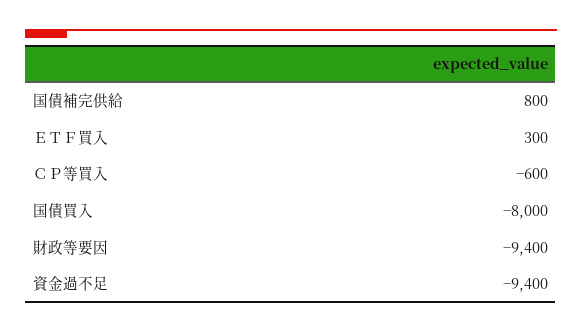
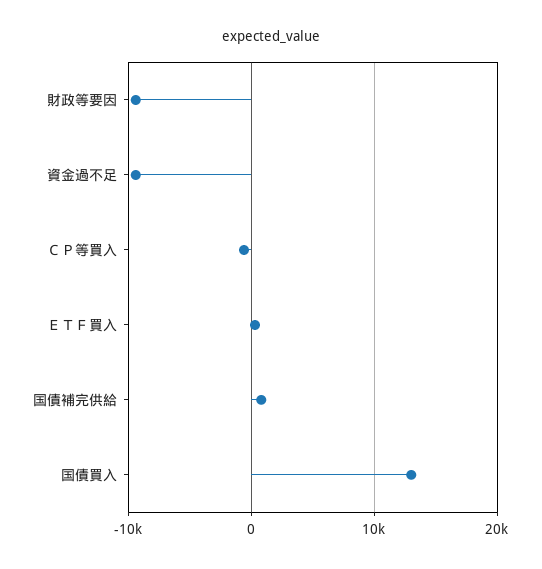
  {
    "国債補完供給": 800,
    "ＥＴＦ買入": 300,
    "ＣＰ等買入": -600,
-   "国債買入": -8000,
+   "国債買入": 13000,
    "財政等要因": -9400,
    "資金過不足": -9400
  }

